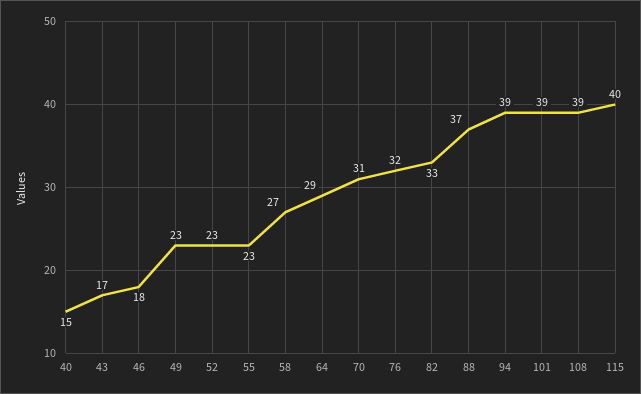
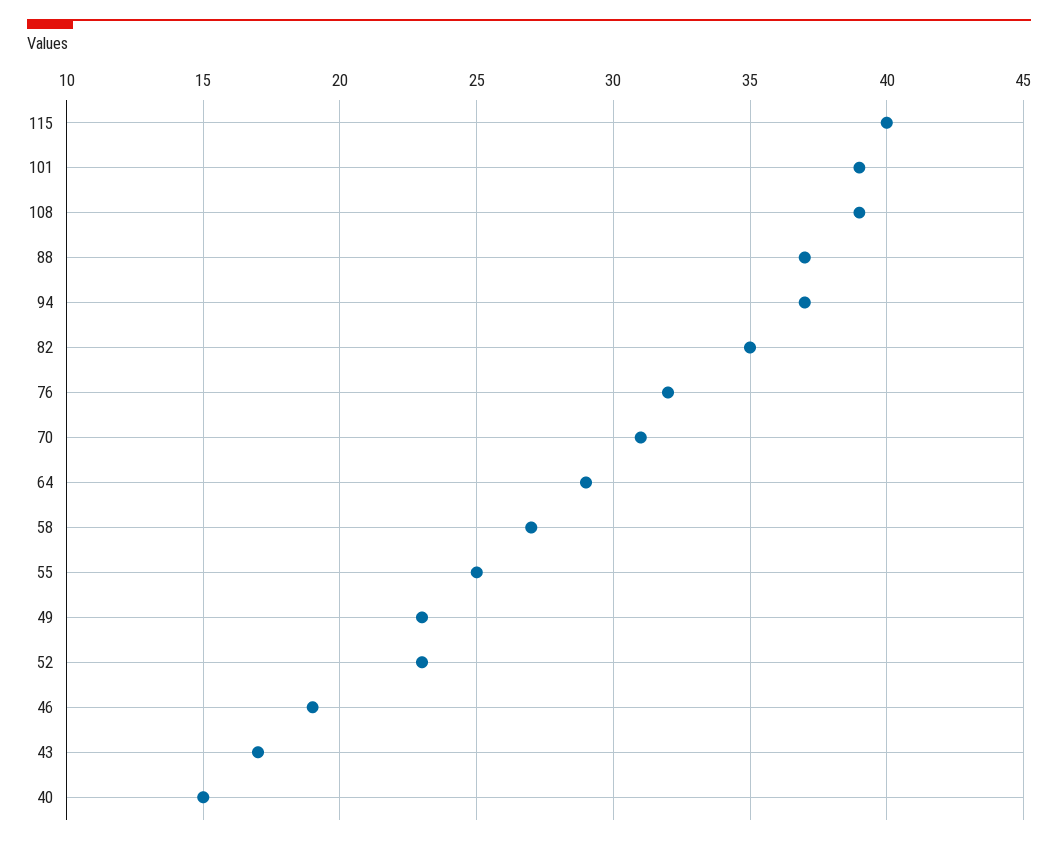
  {
    "40": 15,
    "43": 17,
-   "46": 18,
+   "46": 19,
    "49": 23,
    "52": 23,
-   "55": 23,
+   "55": 25,
    "58": 27,
    "64": 29,
    "70": 31,
    "76": 32,
-   "82": 33,
+   "82": 35,
    "88": 37,
-   "94": 39,
+   "94": 37,
    "101": 39,
    "108": 39,
    "115": 40
  }

